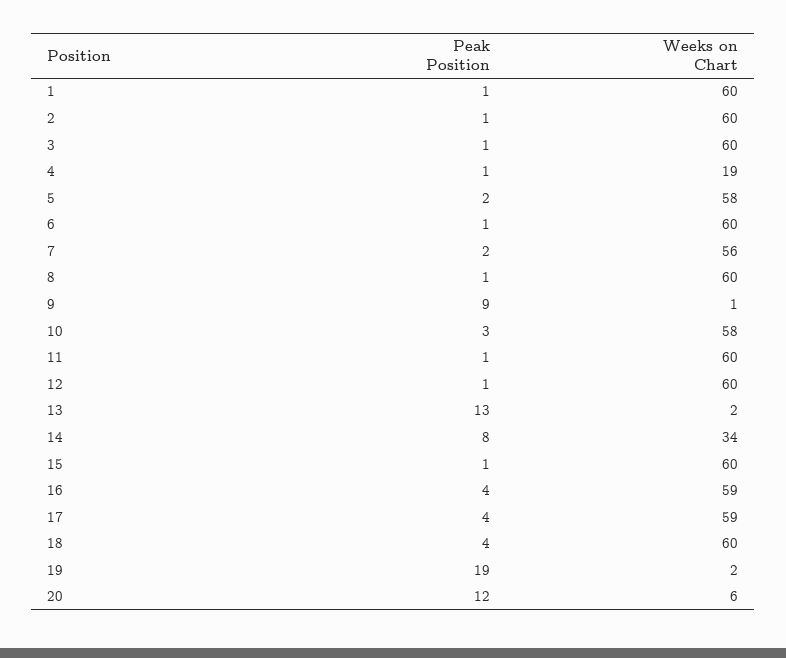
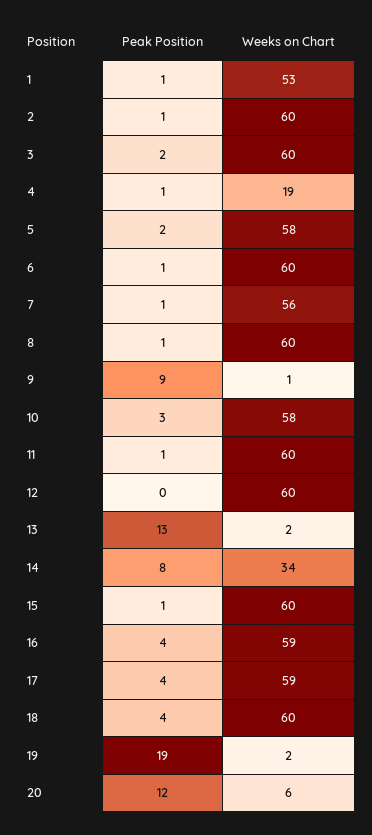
  {
    "Peak Position": {
      "1": 1,
      "2": 1,
-     "3": 1,
+     "3": 2,
      "4": 1,
      "5": 2,
      "6": 1,
-     "7": 2,
+     "7": 1,
      "8": 1,
      "9": 9,
      "10": 3,
      "11": 1,
-     "12": 1,
+     "12": 0,
      "13": 13,
      "14": 8,
      "15": 1,
      "16": 4,
      "17": 4,
      "18": 4,
      "19": 19,
      "20": 12
    },
    "Weeks on Chart": {
-     "1": 60,
+     "1": 53,
      "2": 60,
      "3": 60,
      "4": 19,
      "5": 58,
      "6": 60,
      "7": 56,
      "8": 60,
      "9": 1,
      "10": 58,
      "11": 60,
      "12": 60,
      "13": 2,
      "14": 34,
      "15": 60,
      "16": 59,
      "17": 59,
      "18": 60,
      "19": 2,
      "20": 6
    }
  }

